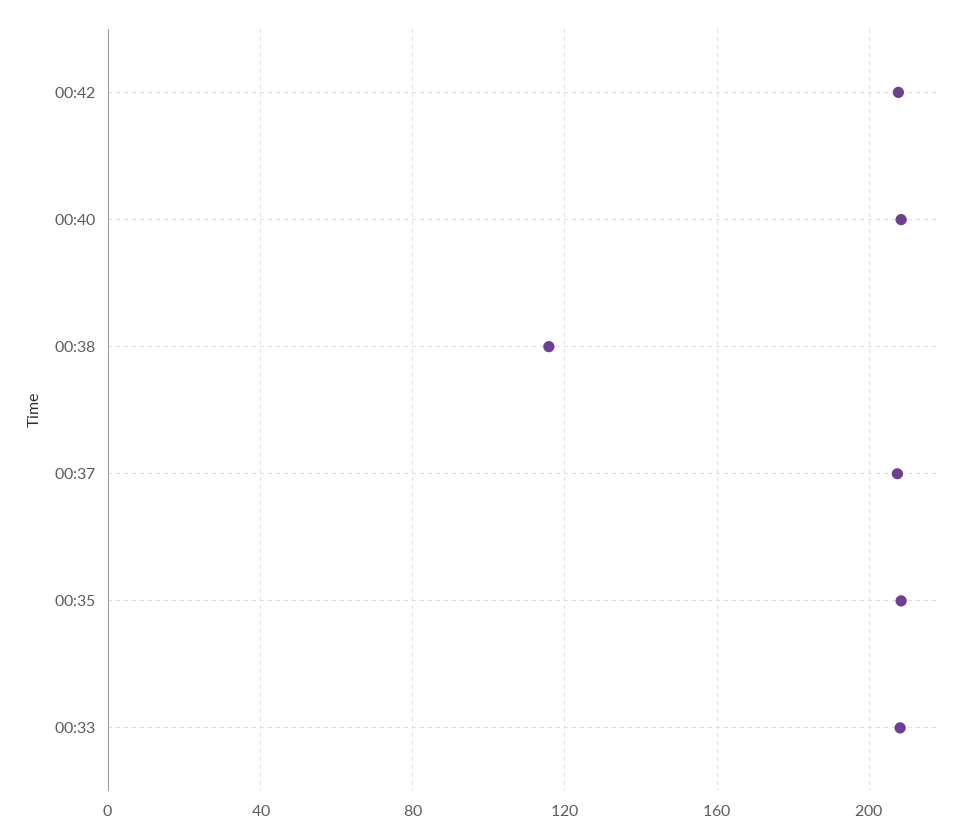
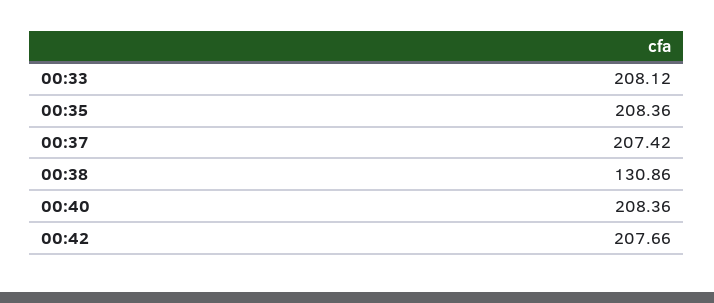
  {
    "00:42": 207.66,
    "00:40": 208.36,
-   "00:38": 115,
+   "00:38": 130.86,
    "00:37": 207.42,
    "00:35": 208.36,
    "00:33": 208.12
  }

